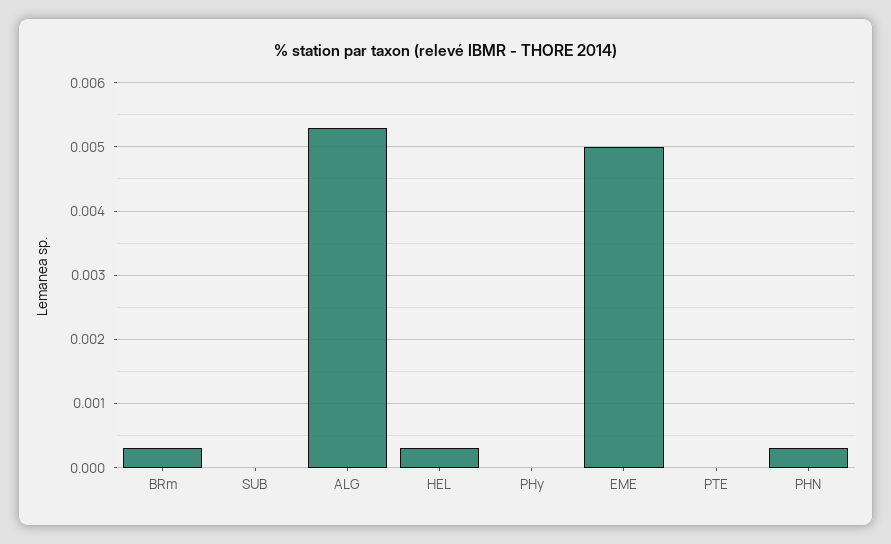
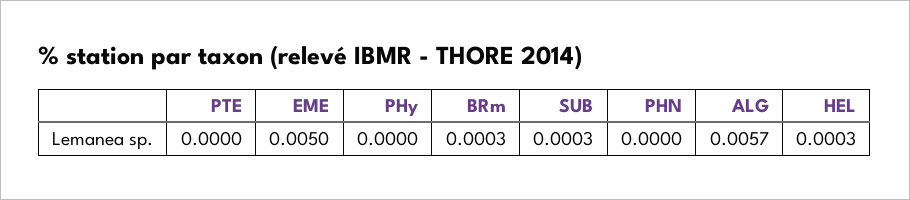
  {
    "BRm": 0.0003,
-   "SUB": 0,
+   "SUB": 0.0003,
-   "ALG": 0.0053,
+   "ALG": 0.0057,
    "HEL": 0.0003,
    "PHy": 0,
    "EME": 0.005,
    "PTE": 0,
-   "PHN": 0.0003
+   "PHN": 0
  }

